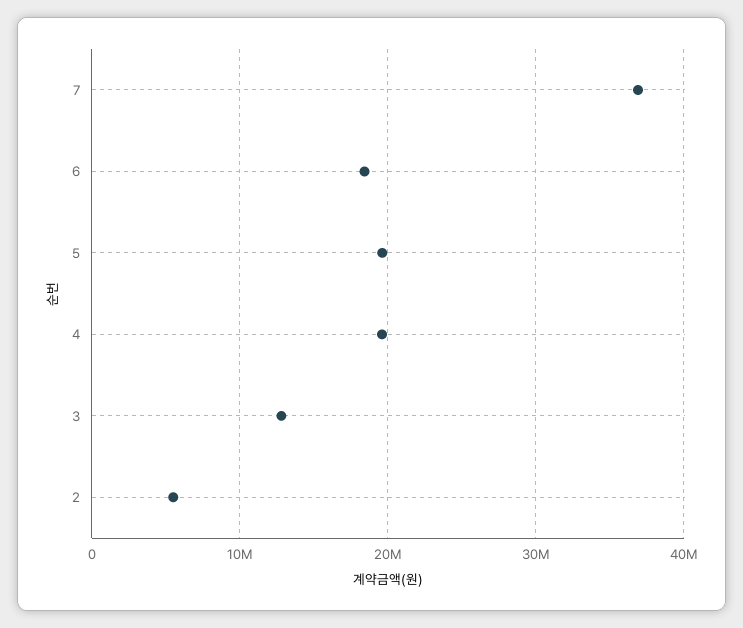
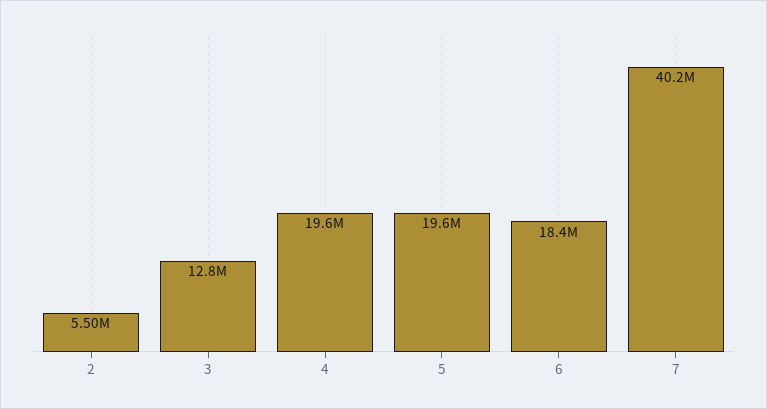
  {
-   "7": 37000000,
+   "7": 40200000,
    "6": 18400000,
    "5": 19600000,
    "4": 19600000,
    "3": 12800000,
    "2": 5500000
  }

